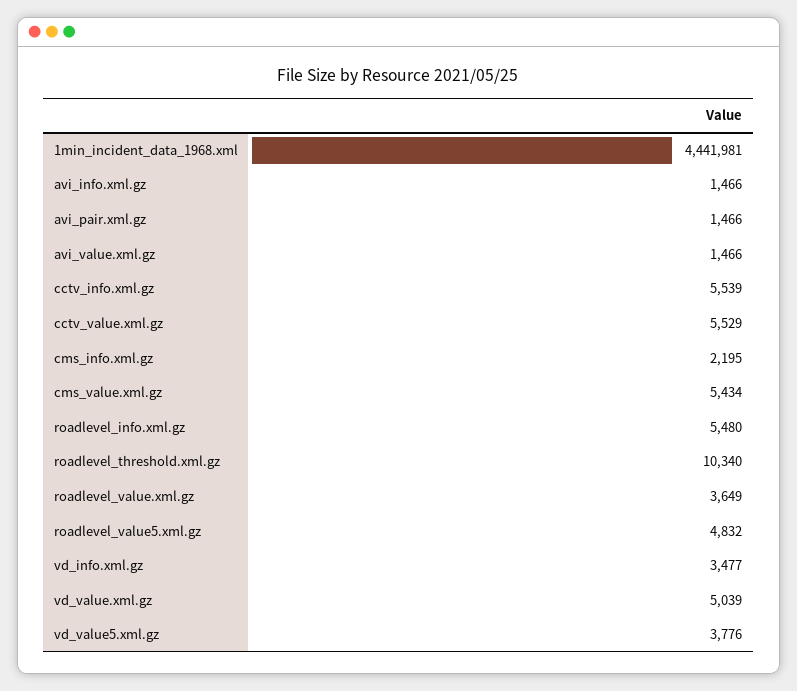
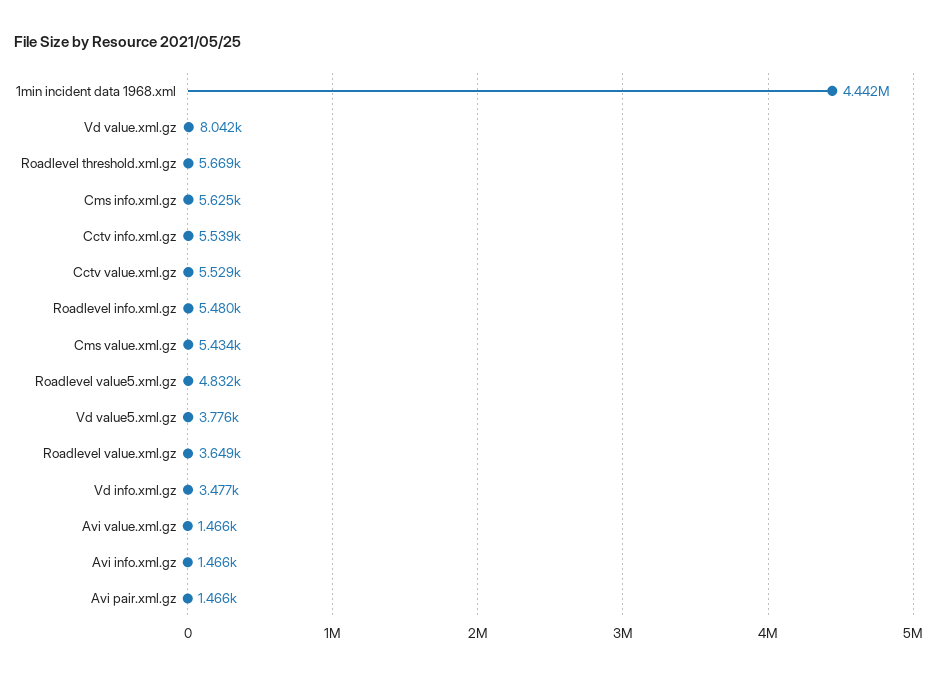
  {
    "1min_incident_data_1968.xml": 4441981,
    "avi_info.xml.gz": 1466,
    "avi_pair.xml.gz": 1466,
    "avi_value.xml.gz": 1466,
    "cctv_info.xml.gz": 5539,
    "cctv_value.xml.gz": 5529,
-   "cms_info.xml.gz": 2195,
+   "cms_info.xml.gz": 5625,
    "cms_value.xml.gz": 5434,
    "roadlevel_info.xml.gz": 5480,
-   "roadlevel_threshold.xml.gz": 10340,
+   "roadlevel_threshold.xml.gz": 5669,
    "roadlevel_value.xml.gz": 3649,
    "roadlevel_value5.xml.gz": 4832,
    "vd_info.xml.gz": 3477,
-   "vd_value.xml.gz": 5039,
+   "vd_value.xml.gz": 8042,
    "vd_value5.xml.gz": 3776
  }

